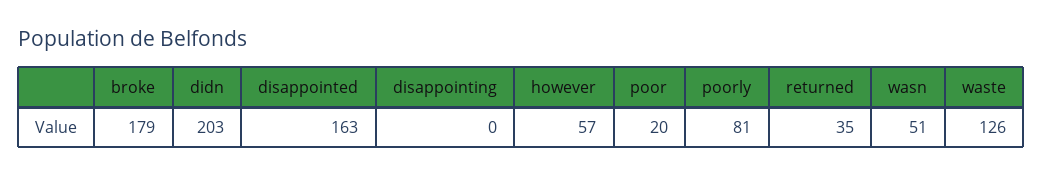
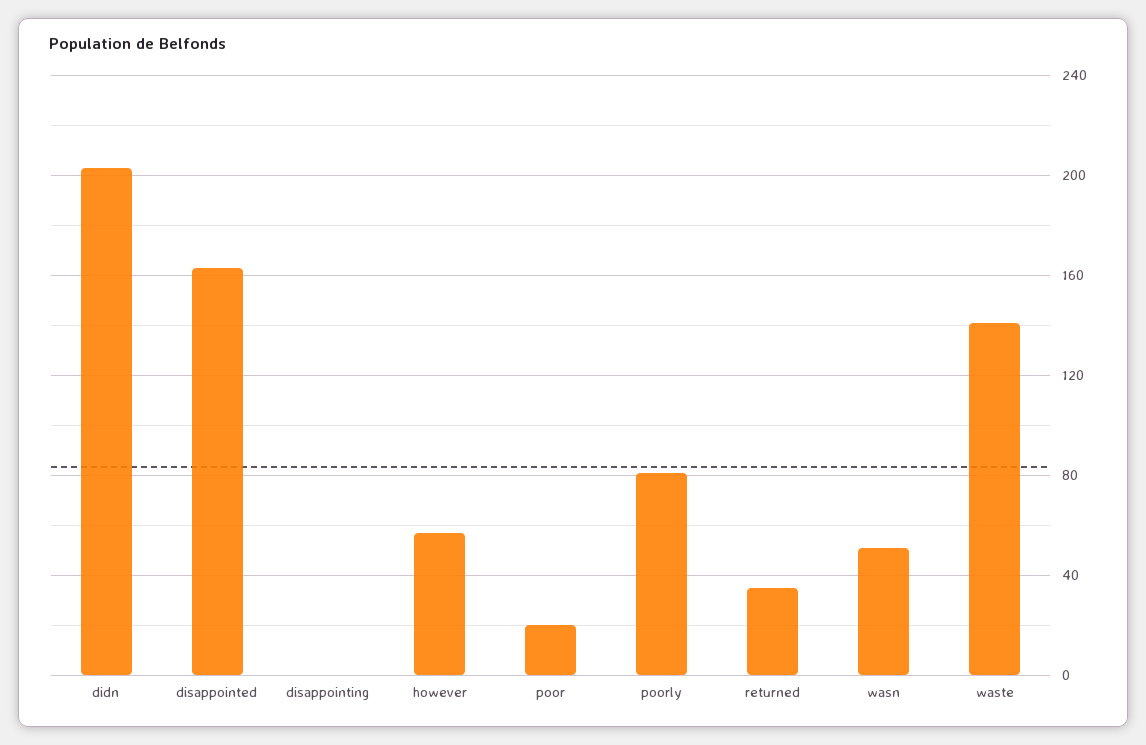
  {
-   "broke": 179,
    "didn": 203,
    "disappointed": 163,
    "disappointing": 0,
    "however": 57,
    "poor": 20,
    "poorly": 81,
    "returned": 35,
    "wasn": 51,
-   "waste": 126
+   "waste": 140
  }

